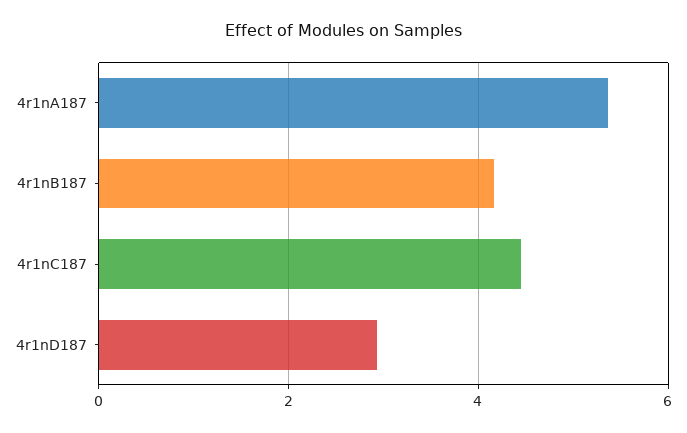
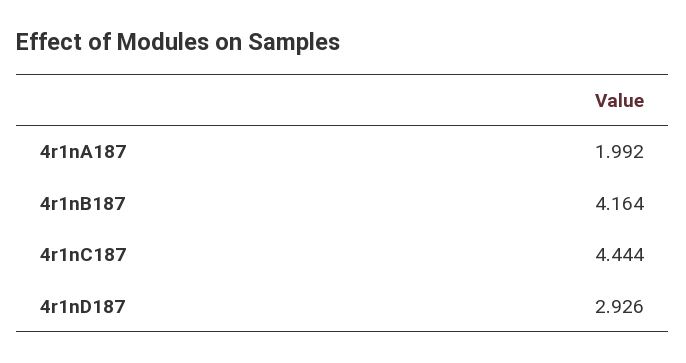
  {
-   "4r1nA187": 5.4,
+   "4r1nA187": 1.992,
    "4r1nB187": 4.164,
    "4r1nC187": 4.444,
    "4r1nD187": 2.926
  }

